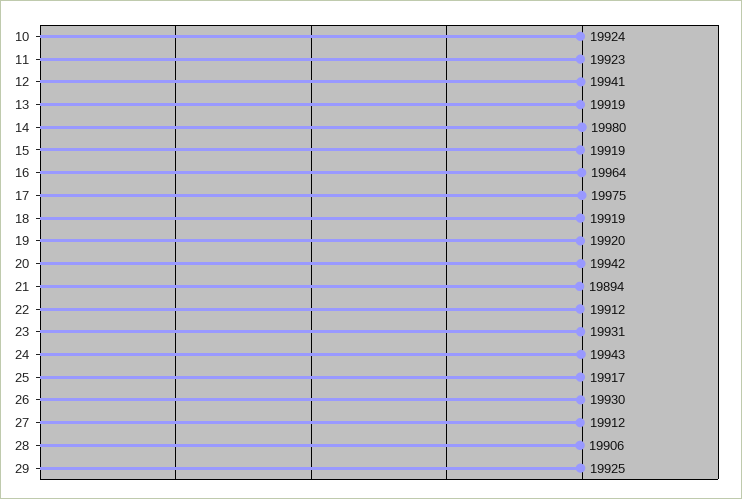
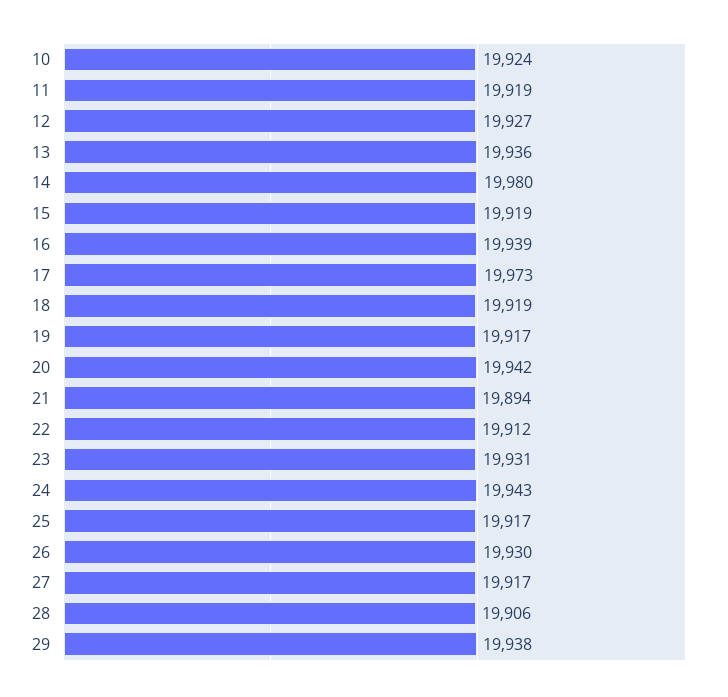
  {
    "10": 19924,
-   "11": 19923,
+   "11": 19919,
-   "12": 19941,
+   "12": 19927,
-   "13": 19919,
+   "13": 19936,
    "14": 19980,
    "15": 19919,
-   "16": 19964,
+   "16": 19939,
-   "17": 19975,
+   "17": 19973,
    "18": 19919,
-   "19": 19920,
+   "19": 19917,
    "20": 19942,
    "21": 19894,
    "22": 19912,
    "23": 19931,
    "24": 19943,
    "25": 19917,
    "26": 19930,
-   "27": 19912,
+   "27": 19917,
    "28": 19906,
-   "29": 19925
+   "29": 19938
  }

